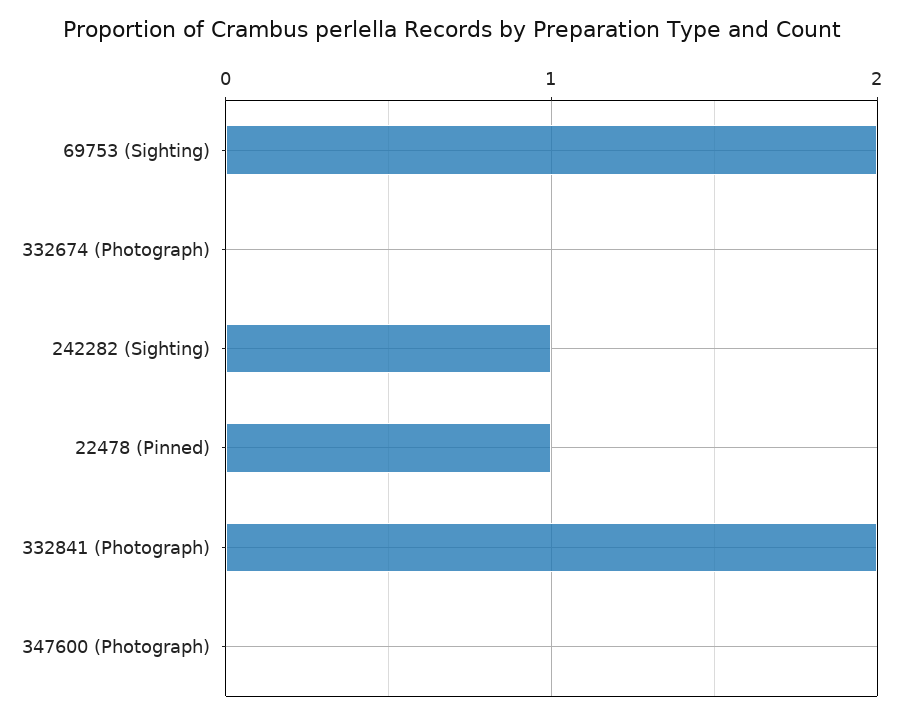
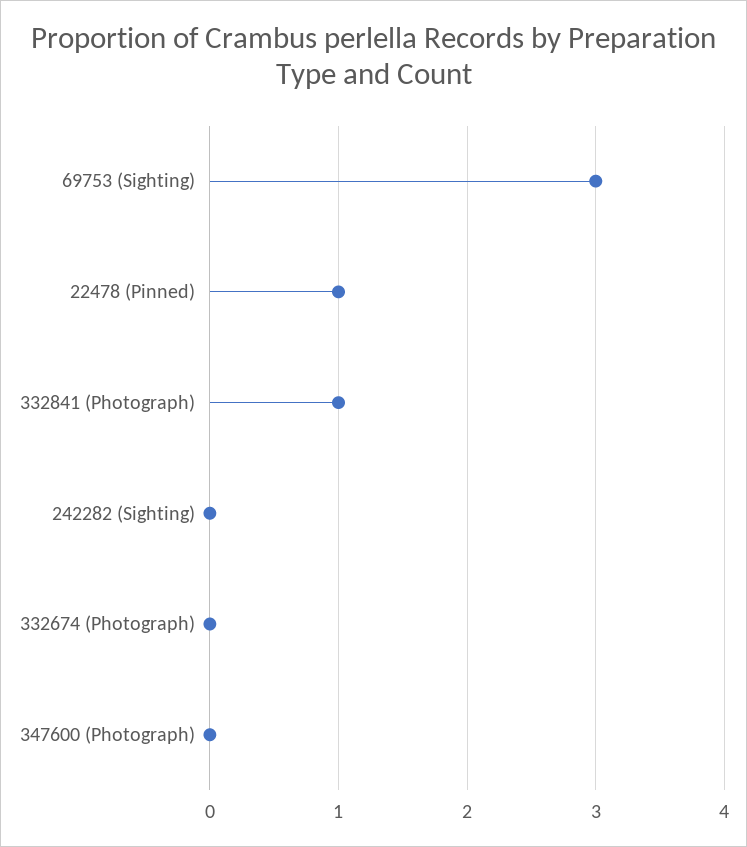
  {
-   "69753 (Sighting)": 2,
+   "69753 (Sighting)": 3,
    "332674 (Photograph)": 0,
-   "242282 (Sighting)": 1,
+   "242282 (Sighting)": 0,
    "22478 (Pinned)": 1,
-   "332841 (Photograph)": 2,
+   "332841 (Photograph)": 1,
    "347600 (Photograph)": 0
  }

